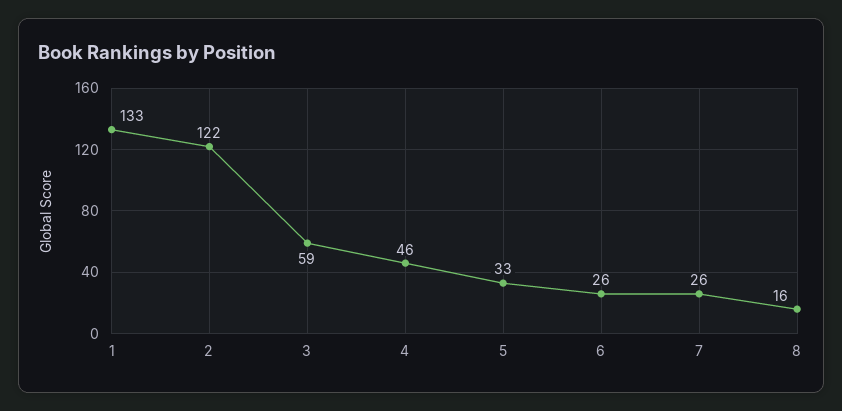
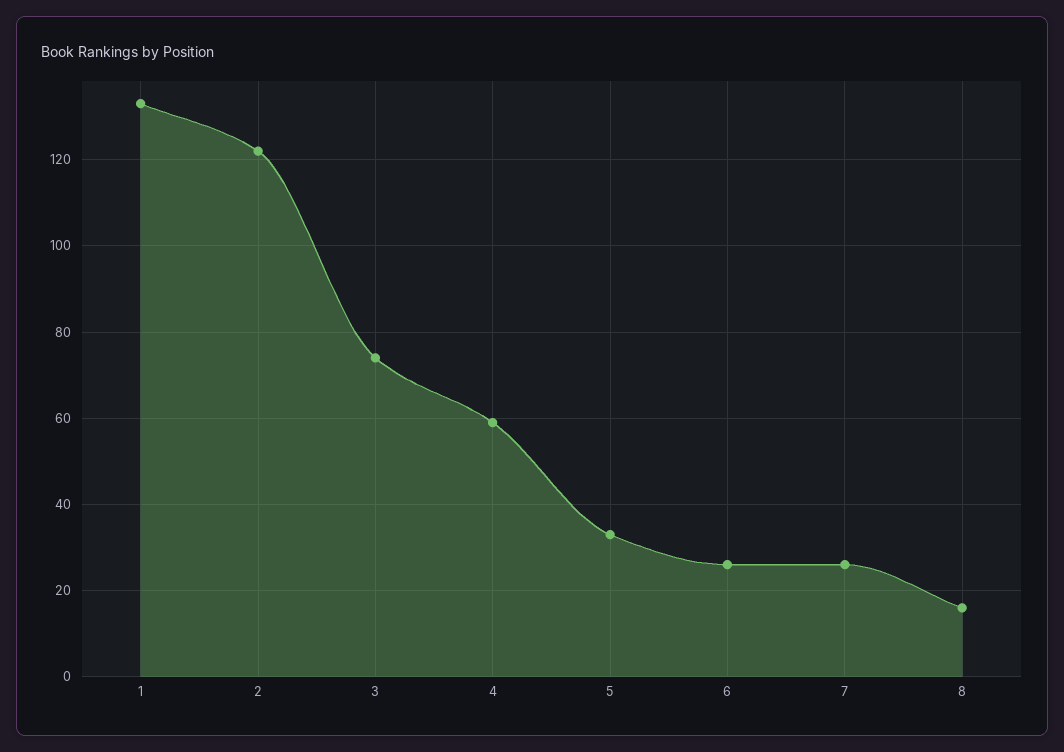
  {
    "1": 133,
    "2": 122,
-   "3": 59,
+   "3": 75,
-   "4": 46,
+   "4": 60,
    "5": 33,
    "6": 26,
    "7": 26,
    "8": 16
  }

